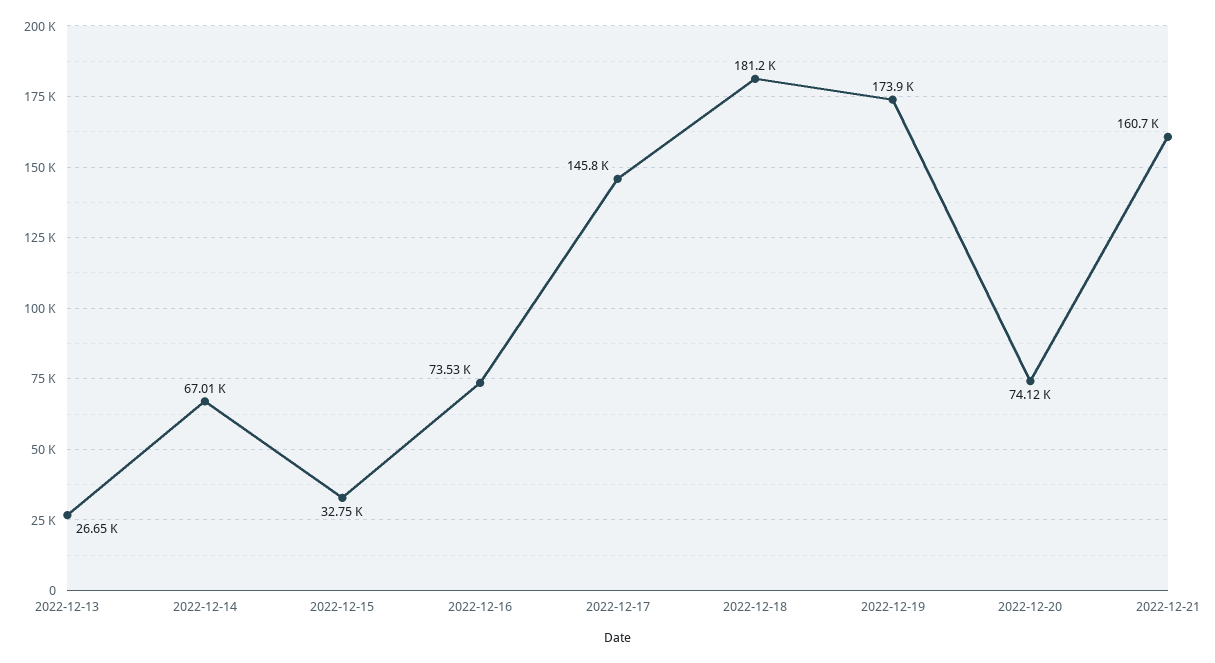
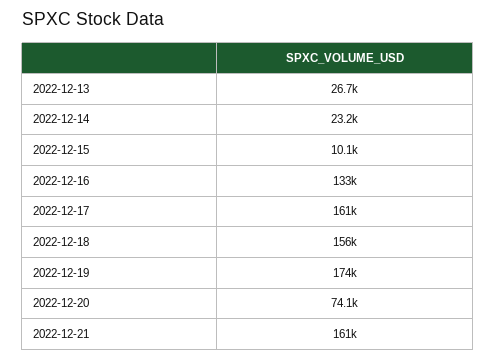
  {
    "2022-12-13": 26650,
-   "2022-12-14": 67010,
+   "2022-12-14": 23200,
-   "2022-12-15": 32750,
+   "2022-12-15": 10100,
-   "2022-12-16": 73530,
+   "2022-12-16": 133000,
-   "2022-12-17": 145800,
+   "2022-12-17": 161000,
-   "2022-12-18": 181200,
+   "2022-12-18": 156000,
    "2022-12-19": 173900,
    "2022-12-20": 74120,
    "2022-12-21": 160700
  }

